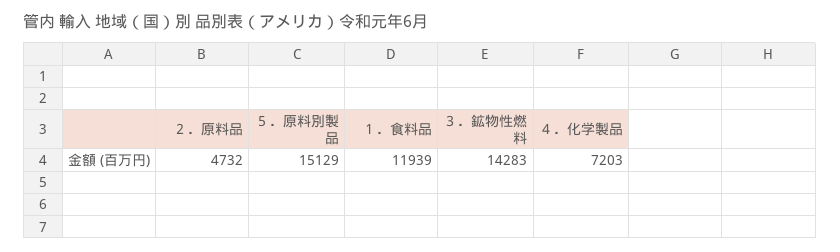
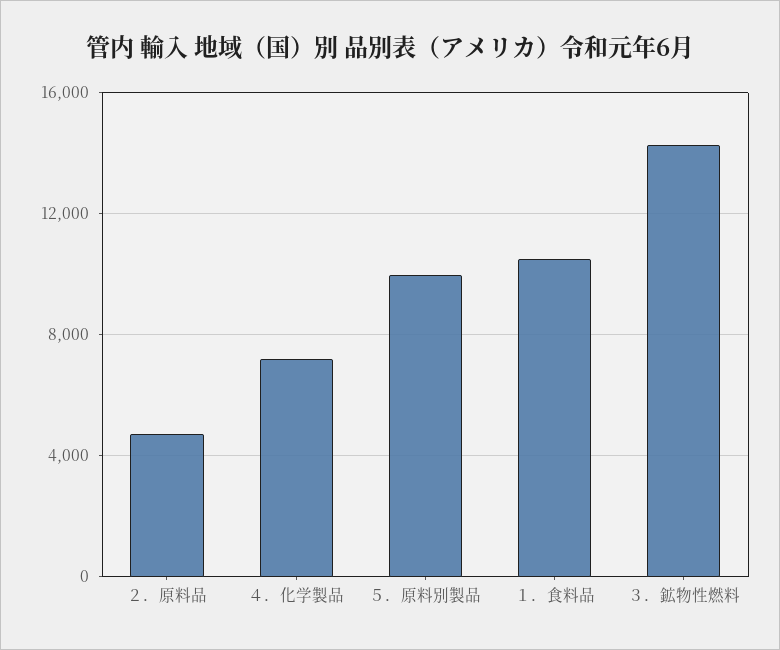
  {
    "２．原料品": 4732,
-   "５．原料別製品": 15129,
+   "５．原料別製品": 10000,
-   "１．食料品": 11939,
+   "１．食料品": 10500,
    "３．鉱物性燃料": 14283,
    "４．化学製品": 7203
  }

